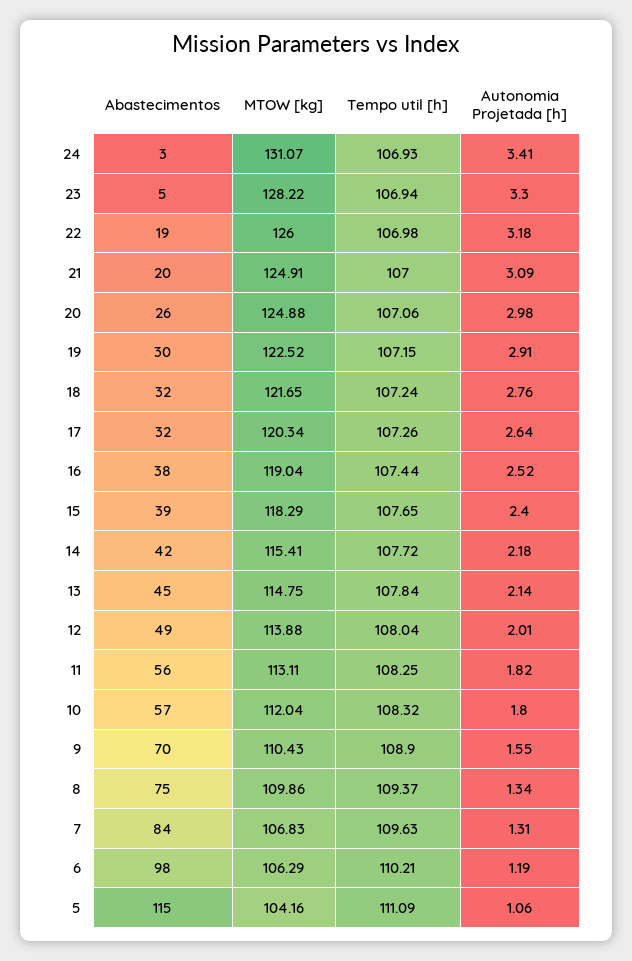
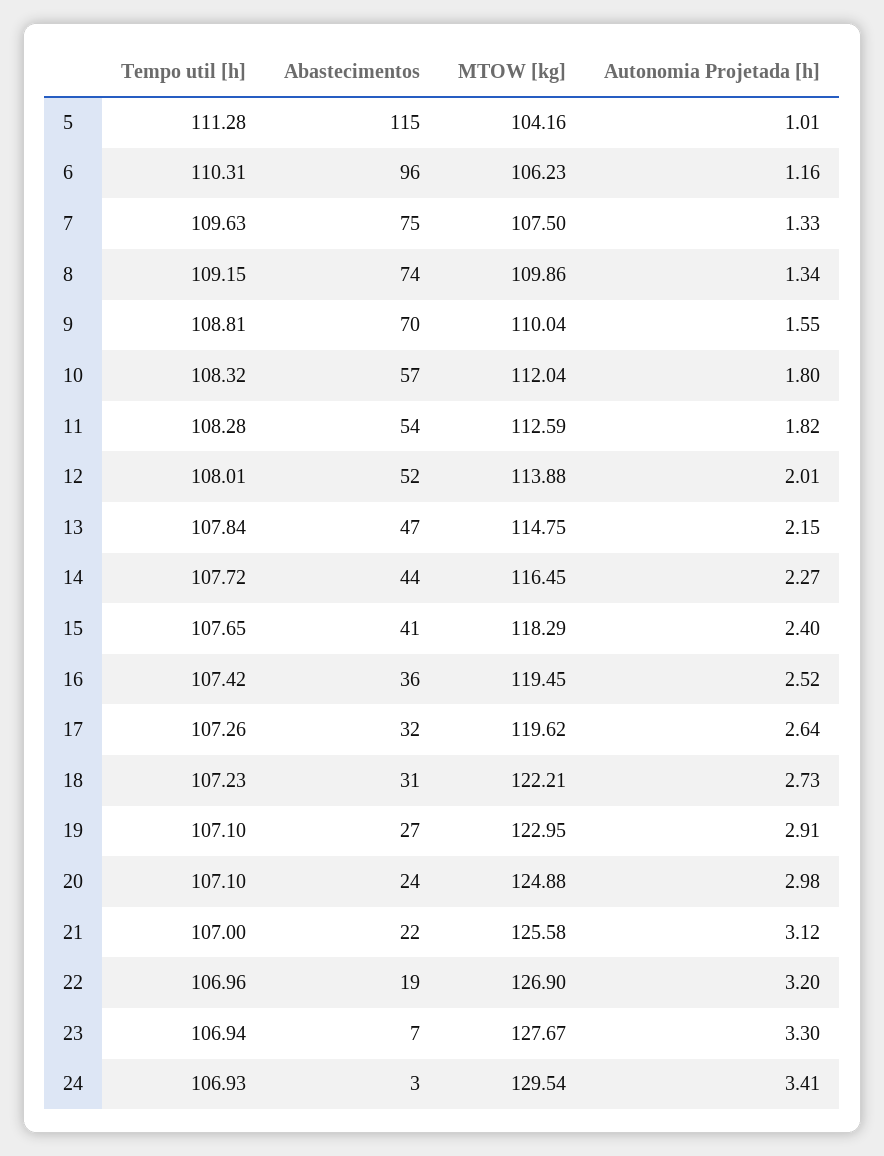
  {
    "Abastecimentos": {
      "24": 3,
-     "23": 5,
+     "23": 7,
      "22": 19,
-     "21": 20,
+     "21": 22,
-     "20": 26,
+     "20": 24,
-     "19": 30,
+     "19": 27,
-     "18": 32,
+     "18": 31,
      "17": 32,
-     "16": 38,
+     "16": 36,
-     "15": 39,
+     "15": 41,
-     "14": 42,
+     "14": 44,
-     "13": 45,
+     "13": 47,
-     "12": 49,
+     "12": 52,
-     "11": 56,
+     "11": 54,
      "10": 57,
      "9": 70,
-     "8": 75,
+     "8": 74,
-     "7": 84,
+     "7": 75,
-     "6": 98,
+     "6": 96,
      "5": 115
    },
    "MTOW [kg]": {
-     "24": 131.07,
+     "24": 129.54,
-     "23": 128.22,
+     "23": 127.67,
-     "22": 126,
+     "22": 126.9,
-     "21": 124.91,
+     "21": 125.58,
      "20": 124.88,
-     "19": 122.52,
+     "19": 122.95,
-     "18": 121.65,
+     "18": 122.21,
-     "17": 120.34,
+     "17": 119.62,
-     "16": 119.04,
+     "16": 119.45,
      "15": 118.29,
-     "14": 115.41,
+     "14": 116.45,
      "13": 114.75,
      "12": 113.88,
-     "11": 113.11,
+     "11": 112.59,
      "10": 112.04,
-     "9": 110.43,
+     "9": 110.04,
      "8": 109.86,
-     "7": 106.83,
+     "7": 107.5,
-     "6": 106.29,
+     "6": 106.23,
      "5": 104.16
    },
    "Tempo util [h]": {
      "24": 106.93,
      "23": 106.94,
-     "22": 106.98,
+     "22": 106.96,
      "21": 107,
-     "20": 107.06,
+     "20": 107.1,
-     "19": 107.15,
+     "19": 107.1,
-     "18": 107.24,
+     "18": 107.23,
      "17": 107.26,
-     "16": 107.44,
+     "16": 107.42,
      "15": 107.65,
      "14": 107.72,
      "13": 107.84,
-     "12": 108.04,
+     "12": 108.01,
-     "11": 108.25,
+     "11": 108.28,
      "10": 108.32,
-     "9": 108.9,
+     "9": 108.81,
-     "8": 109.37,
+     "8": 109.15,
      "7": 109.63,
-     "6": 110.21,
+     "6": 110.31,
-     "5": 111.09
+     "5": 111.28
    },
    "Autonomia Projetada [h]": {
      "24": 3.41,
      "23": 3.3,
-     "22": 3.18,
+     "22": 3.2,
-     "21": 3.09,
+     "21": 3.12,
      "20": 2.98,
      "19": 2.91,
-     "18": 2.76,
+     "18": 2.73,
      "17": 2.64,
      "16": 2.52,
      "15": 2.4,
-     "14": 2.18,
+     "14": 2.27,
-     "13": 2.14,
+     "13": 2.15,
      "12": 2.01,
      "11": 1.82,
      "10": 1.8,
      "9": 1.55,
      "8": 1.34,
-     "7": 1.31,
+     "7": 1.33,
-     "6": 1.19,
+     "6": 1.16,
-     "5": 1.06
+     "5": 1.01
    }
  }

